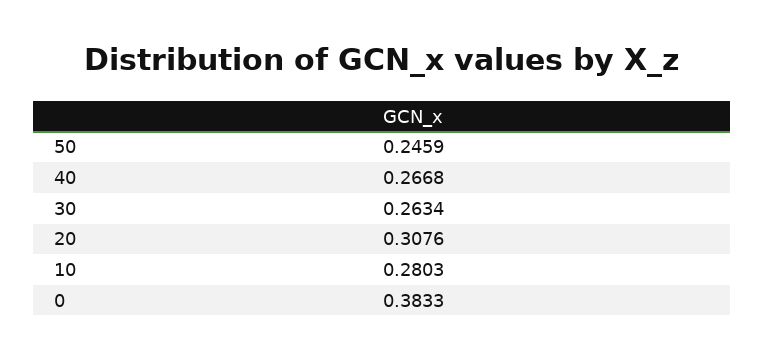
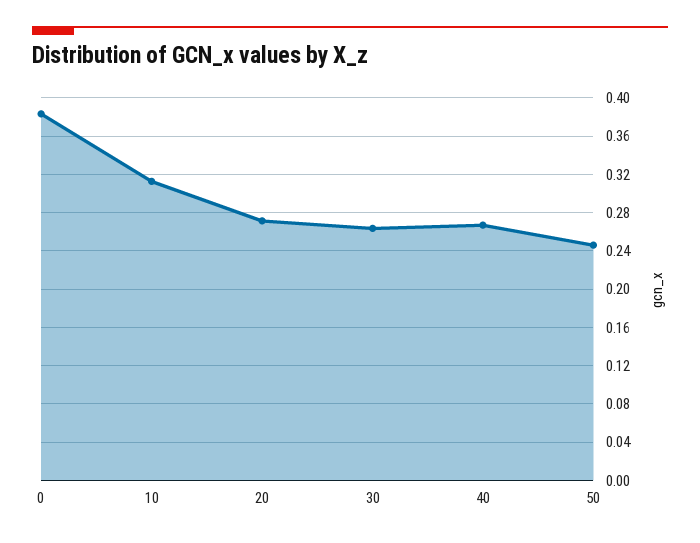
  {
    "50": 0.2459,
    "40": 0.2668,
    "30": 0.2634,
-   "20": 0.3076,
+   "20": 0.27,
-   "10": 0.2803,
+   "10": 0.31,
    "0": 0.3833
  }

